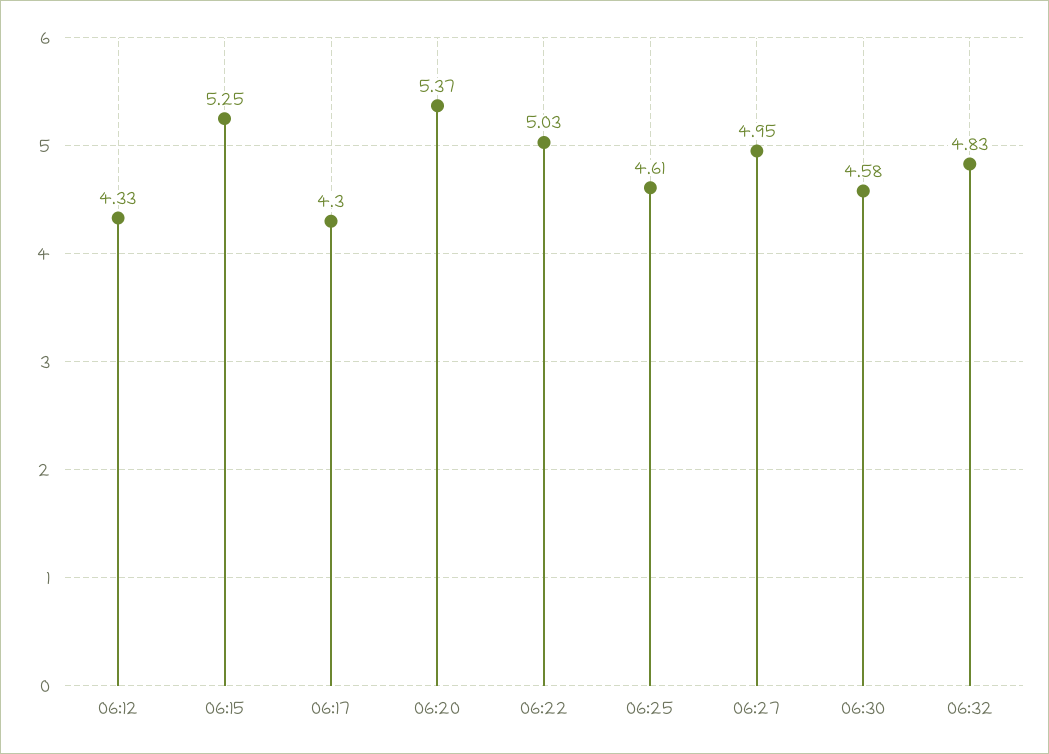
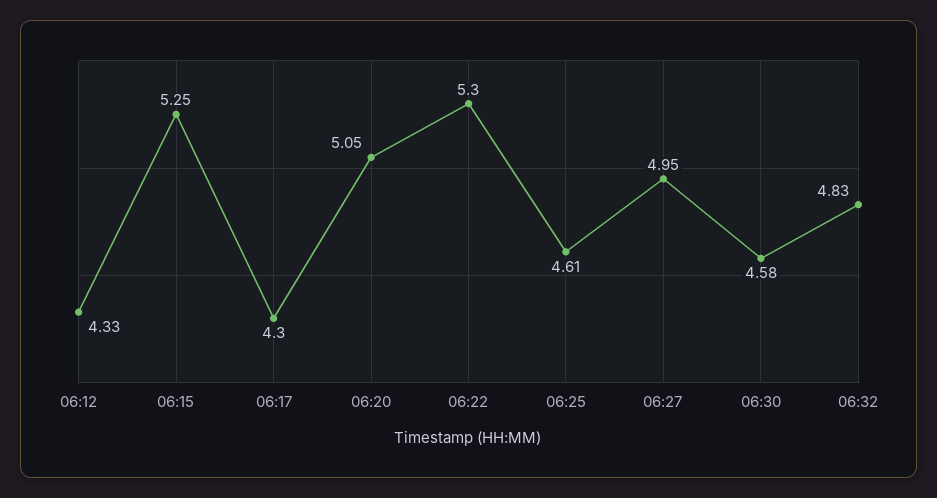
  {
    "06:12": 4.33,
    "06:15": 5.25,
    "06:17": 4.3,
-   "06:20": 5.37,
+   "06:20": 5.05,
-   "06:22": 5.03,
+   "06:22": 5.3,
    "06:25": 4.61,
    "06:27": 4.95,
    "06:30": 4.58,
    "06:32": 4.83
  }

